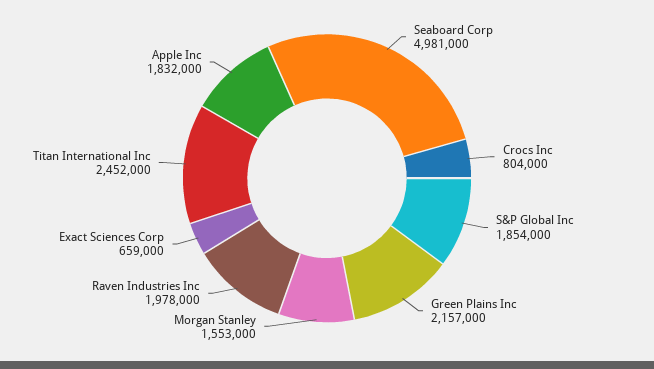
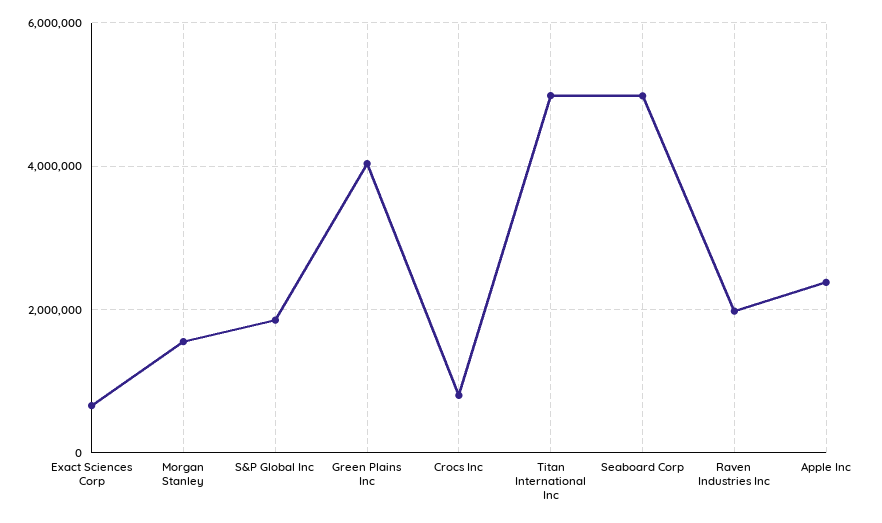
  {
    "Seaboard Corp": 4981000,
    "Crocs Inc": 804000,
    "S&P Global Inc": 1854000,
-   "Green Plains Inc": 2157000,
+   "Green Plains Inc": 4000000,
    "Morgan Stanley": 1553000,
    "Raven Industries Inc": 1978000,
    "Exact Sciences Corp": 659000,
-   "Titan International Inc": 2452000,
+   "Titan International Inc": 5000000,
-   "Apple Inc": 1832000
+   "Apple Inc": 2400000
  }

